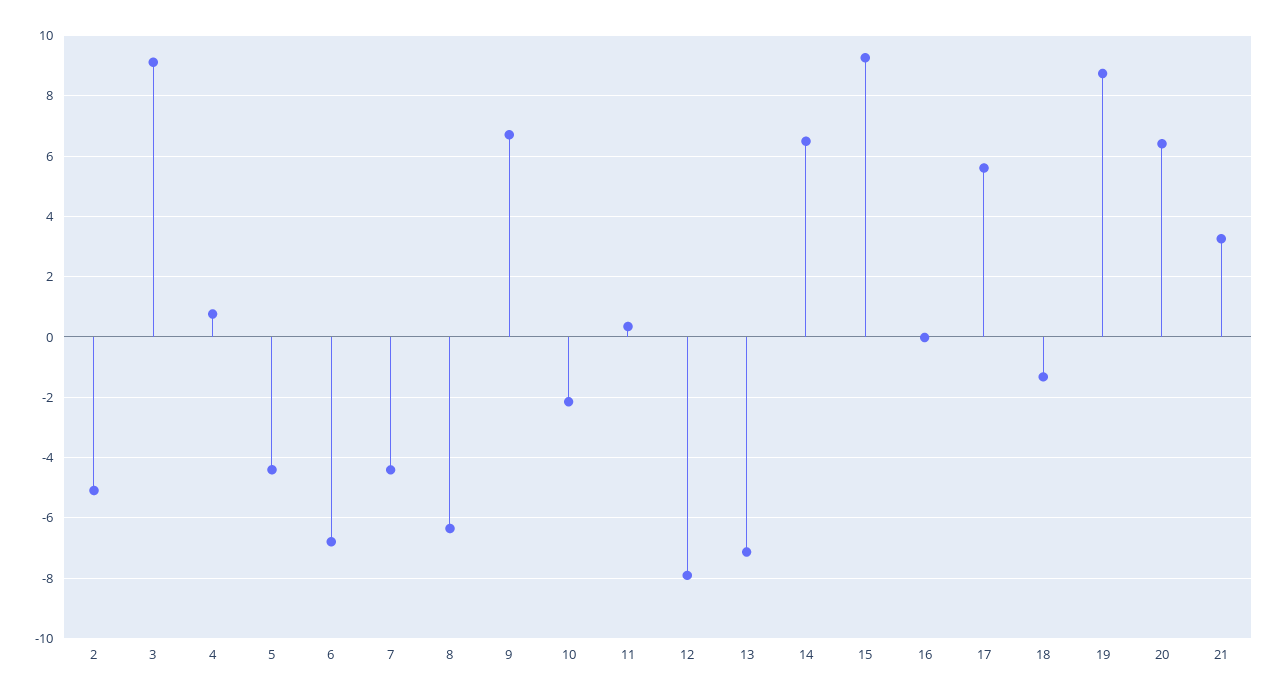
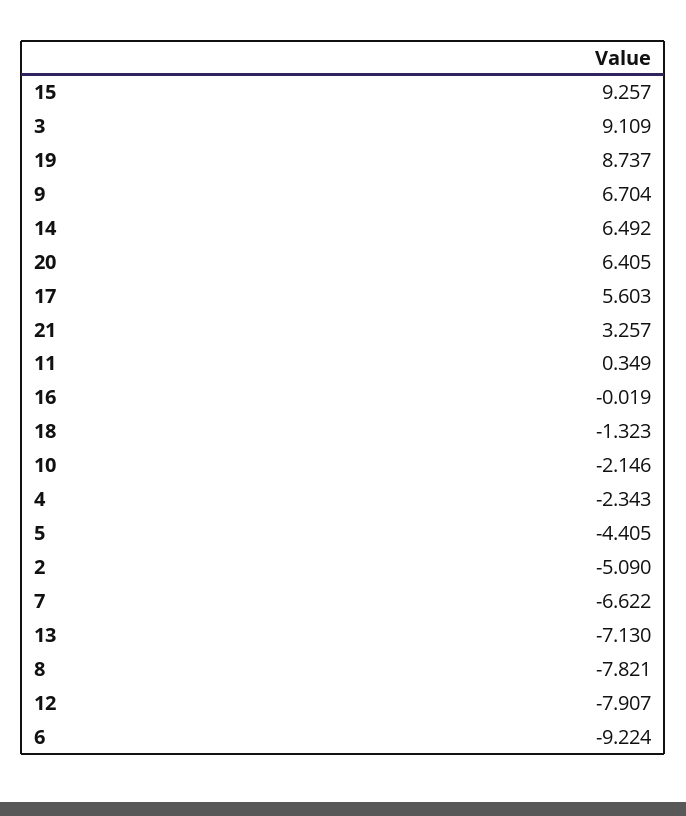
  {
    "2": -5.09,
    "3": 9.109,
-   "4": 0.8,
+   "4": -2.343,
    "5": -4.405,
-   "6": -6.8,
+   "6": -9.224,
-   "7": -4.4,
+   "7": -6.622,
-   "8": -6.4,
+   "8": -7.821,
    "9": 6.704,
    "10": -2.146,
    "11": 0.349,
    "12": -7.907,
    "13": -7.13,
    "14": 6.492,
    "15": 9.257,
    "16": -0.019,
    "17": 5.603,
    "18": -1.323,
    "19": 8.737,
    "20": 6.405,
    "21": 3.257
  }

